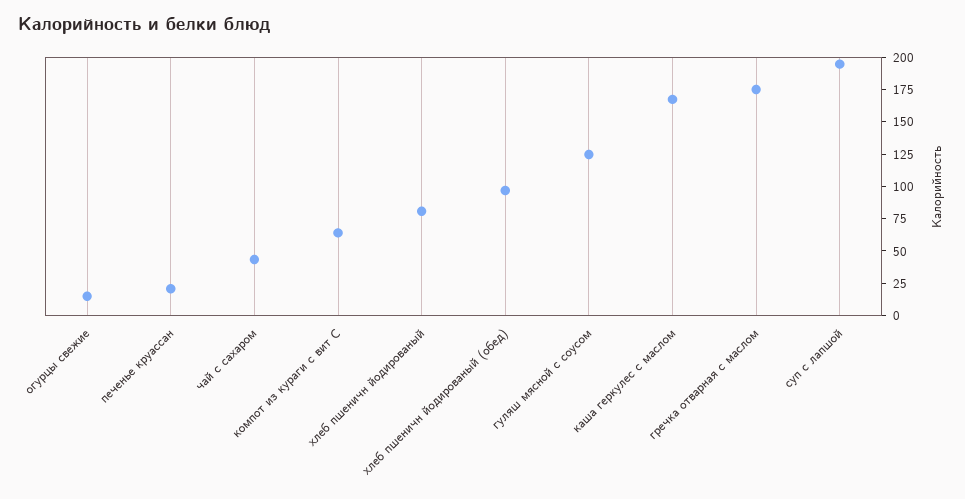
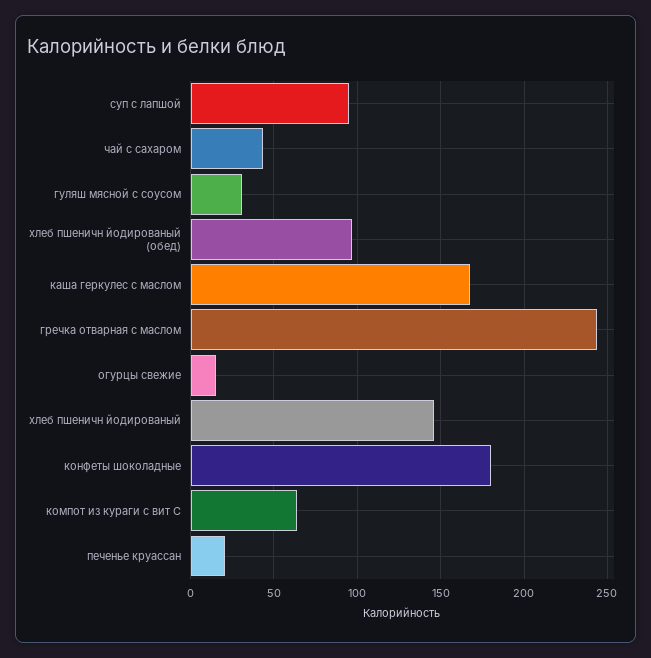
  {
    "огурцы свежие": 15,
    "печенье круассан": 20,
    "чай с сахаром": 45,
    "компот из кураги с вит С": 65,
-   "хлеб пшеничн йодированый": 75,
+   "хлеб пшеничн йодированый": 145,
    "хлеб пшеничн йодированый (обед)": 95,
-   "гуляш мясной с соусом": 125,
+   "гуляш мясной с соусом": 30,
    "каша геркулес с маслом": 165,
-   "гречка отварная с маслом": 175,
+   "гречка отварная с маслом": 245,
-   "суп с лапшой": 200
+   "суп с лапшой": 95,
+   "конфеты шоколадные": 180
  }

